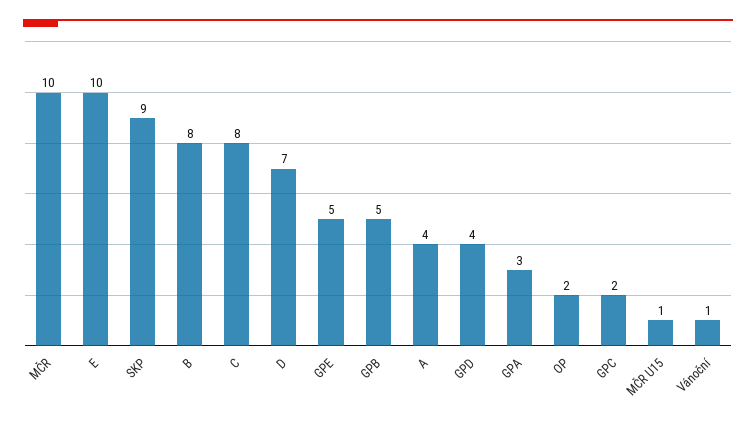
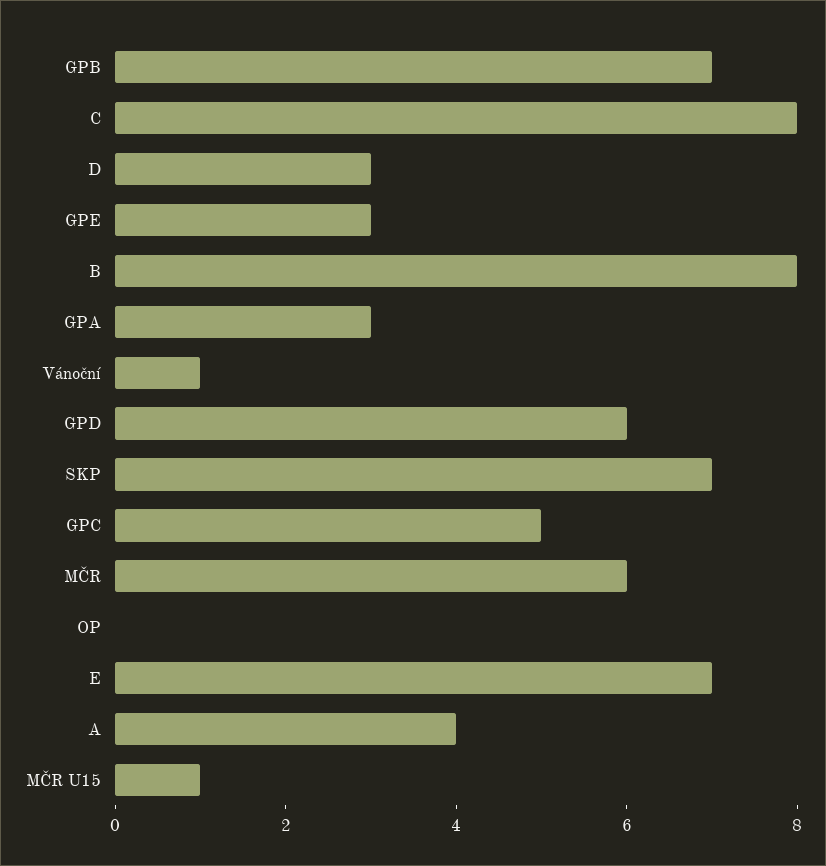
  {
-   "MČR": 10,
+   "MČR": 6,
-   "E": 10,
+   "E": 7,
-   "SKP": 9,
+   "SKP": 7,
    "B": 8,
    "C": 8,
-   "D": 7,
+   "D": 3,
-   "GPE": 5,
+   "GPE": 3,
-   "GPB": 5,
+   "GPB": 7,
    "A": 4,
-   "GPD": 4,
+   "GPD": 6,
    "GPA": 3,
-   "OP": 2,
+   "OP": 0,
-   "GPC": 2,
+   "GPC": 5,
    "MČR U15": 1,
    "Vánoční": 1
  }

